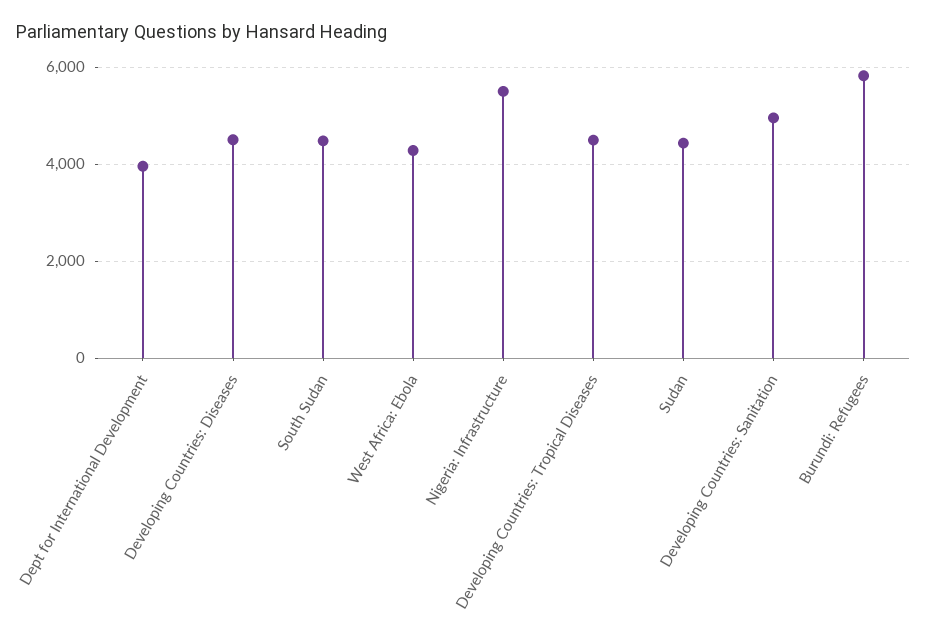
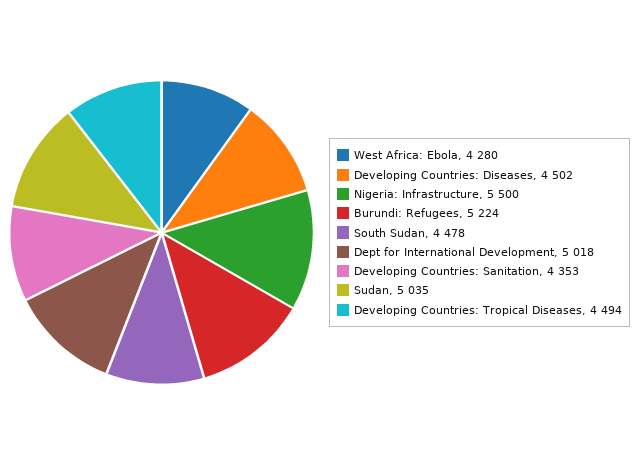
  {
-   "Dept for International Development": 4000,
+   "Dept for International Development": 5018,
    "Developing Countries: Diseases": 4502,
    "South Sudan": 4478,
    "West Africa: Ebola": 4280,
    "Nigeria: Infrastructure": 5500,
    "Developing Countries: Tropical Diseases": 4494,
-   "Sudan": 4400,
+   "Sudan": 5035,
-   "Developing Countries: Sanitation": 5000,
+   "Developing Countries: Sanitation": 4353,
-   "Burundi: Refugees": 5800
+   "Burundi: Refugees": 5224
  }

